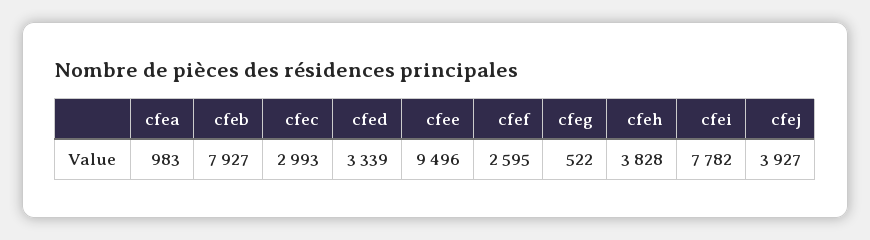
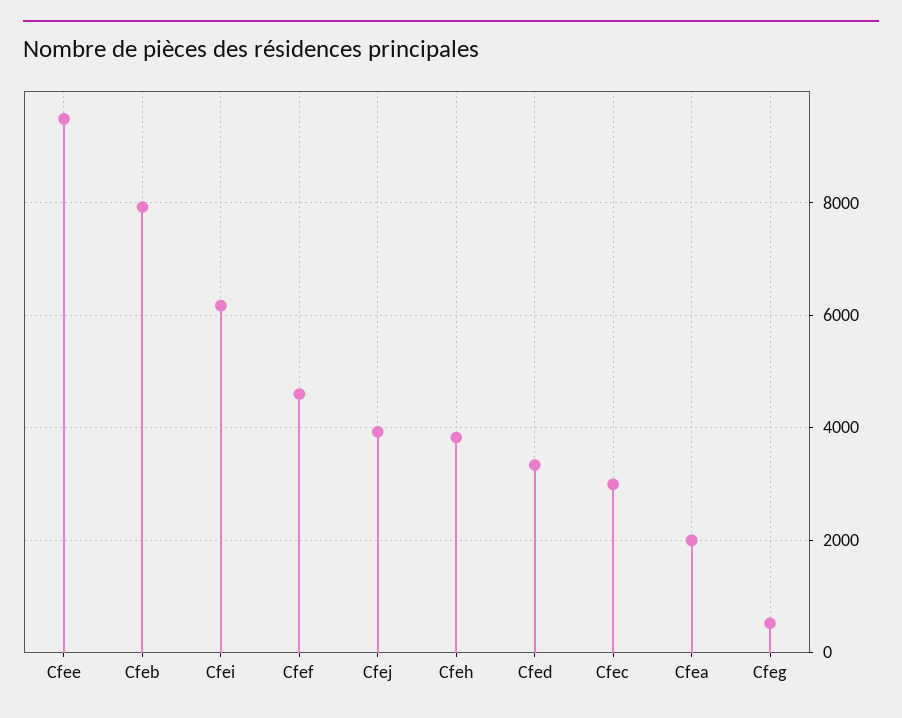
  {
-   "cfea": 983,
+   "cfea": 2000,
    "cfeb": 7927,
    "cfec": 2993,
    "cfed": 3339,
    "cfee": 9496,
-   "cfef": 2595,
+   "cfef": 4600,
    "cfeg": 522,
    "cfeh": 3828,
-   "cfei": 7782,
+   "cfei": 6200,
    "cfej": 3927
  }

